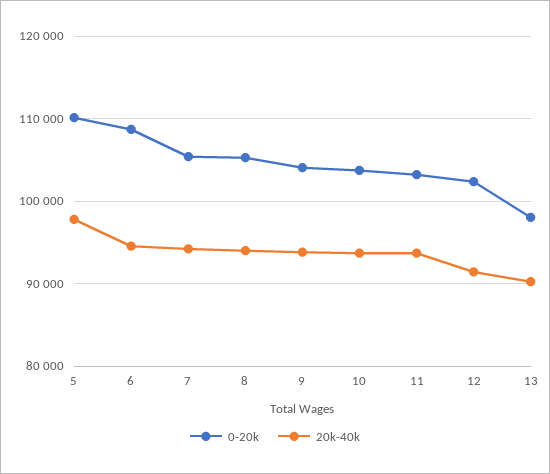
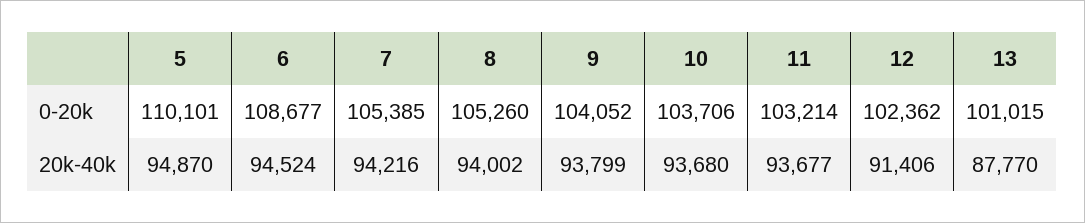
  {
    "0-20k": {
      "5": 110101,
      "6": 108677,
      "7": 105385,
      "8": 105260,
      "9": 104052,
      "10": 103706,
      "11": 103214,
      "12": 102362,
-     "13": 98000
+     "13": 101015
    },
    "20k-40k": {
-     "5": 98000,
+     "5": 94870,
      "6": 94524,
      "7": 94216,
      "8": 94002,
      "9": 93799,
      "10": 93680,
      "11": 93677,
      "12": 91406,
-     "13": 90000
+     "13": 87770
    }
  }

